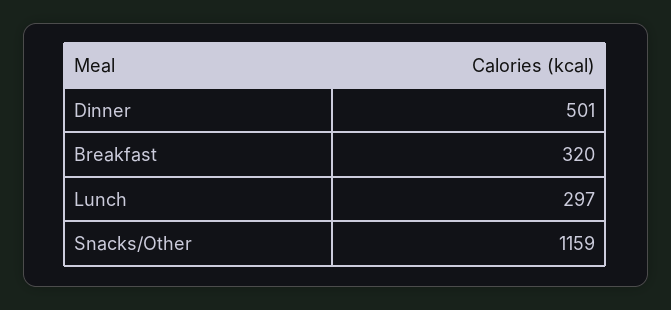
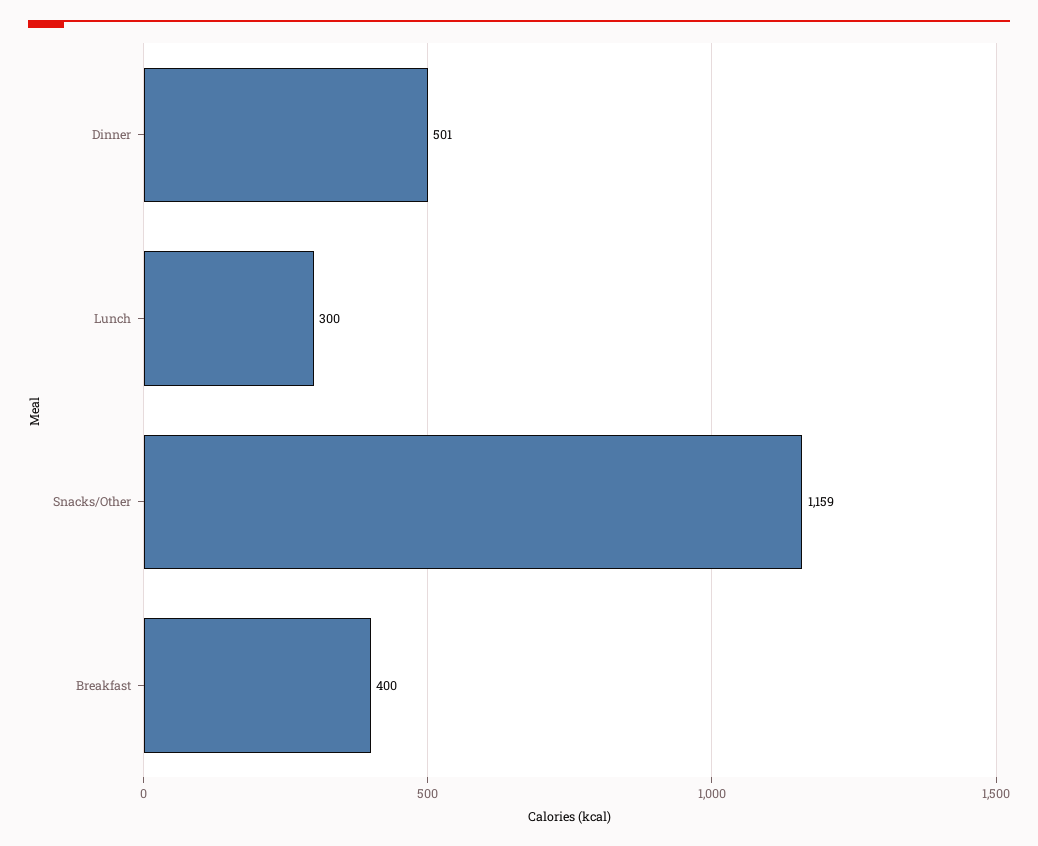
  {
    "Dinner": 501,
-   "Breakfast": 320,
+   "Breakfast": 400,
-   "Lunch": 297,
+   "Lunch": 300,
    "Snacks/Other": 1159
  }

